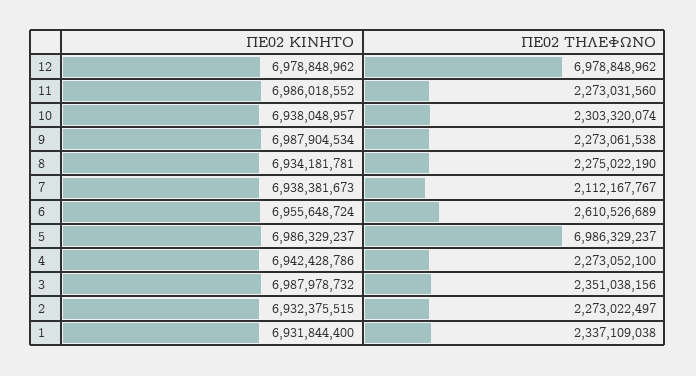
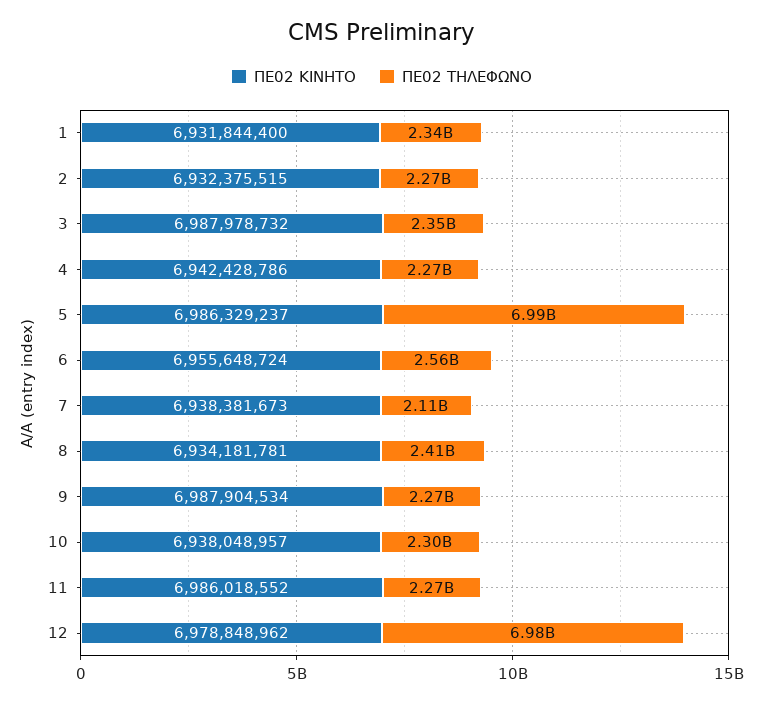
  {
    "ΠΕ02 ΚΙΝΗΤΟ": {
      "12": 6978848962,
      "11": 6986018552,
      "10": 6938048957,
      "9": 6987904534,
      "8": 6934181781,
      "7": 6938381673,
      "6": 6955648724,
      "5": 6986329237,
      "4": 6942428786,
      "3": 6987978732,
      "2": 6932375515,
      "1": 6931844400
    },
    "ΠΕ02 ΤΗΛΕΦΩΝΟ": {
      "12": 6978848962,
      "11": 2273031560,
      "10": 2303320074,
      "9": 2273061538,
-     "8": 2275022190,
+     "8": 2410000000,
      "7": 2112167767,
-     "6": 2610526689,
+     "6": 2560000000,
      "5": 6986329237,
      "4": 2273052100,
      "3": 2351038156,
      "2": 2273022497,
      "1": 2337109038
    }
  }

